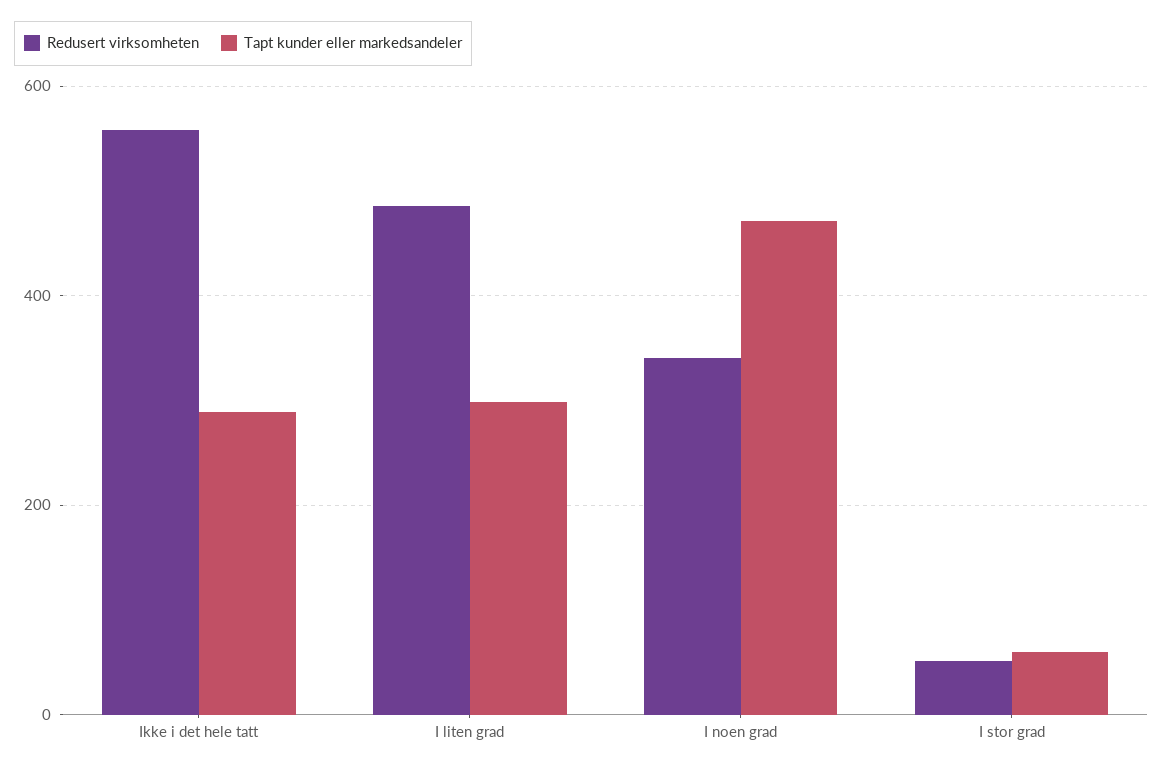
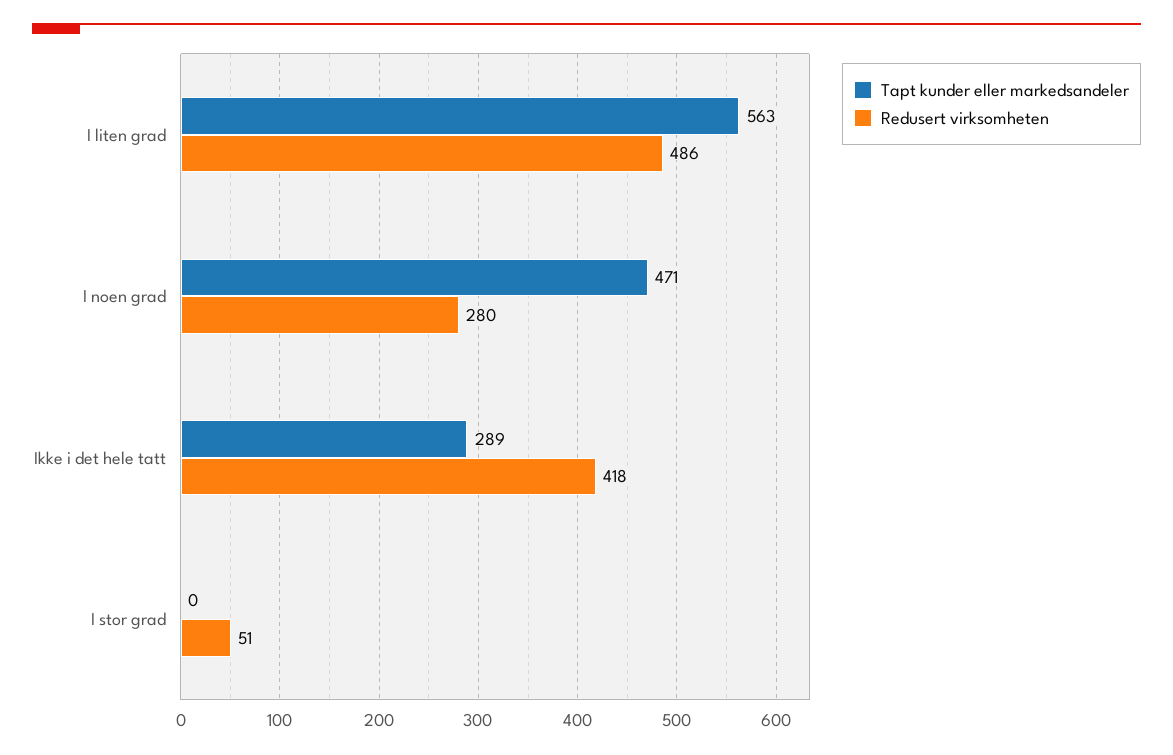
  {
    "Redusert virksomheten": {
-     "Ikke i det hele tatt": 560,
+     "Ikke i det hele tatt": 418,
      "I liten grad": 486,
-     "I noen grad": 340,
+     "I noen grad": 280,
      "I stor grad": 51
    },
    "Tapt kunder eller markedsandeler": {
      "Ikke i det hele tatt": 289,
-     "I liten grad": 300,
+     "I liten grad": 563,
      "I noen grad": 471,
-     "I stor grad": 60
+     "I stor grad": 0
    }
  }

